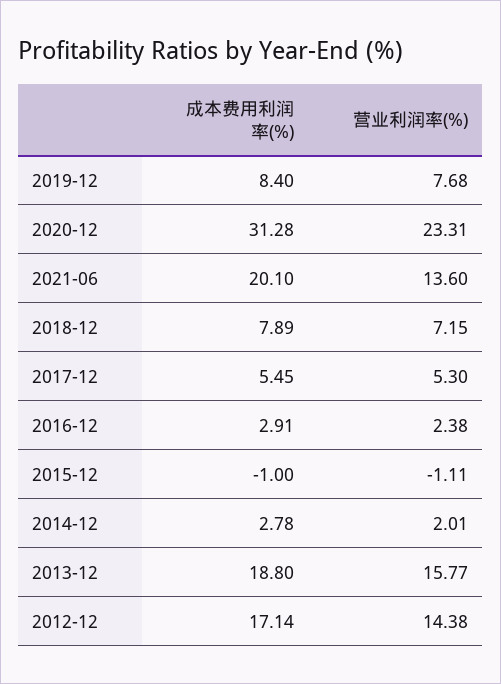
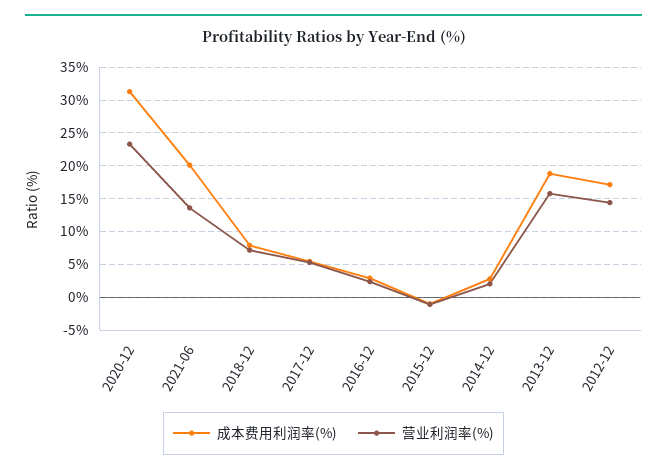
  {
    "成本费用利润率(%)": {
-     "2019-12": 8.4,
      "2020-12": 31.28,
      "2021-06": 20.1,
      "2018-12": 7.89,
      "2017-12": 5.45,
      "2016-12": 2.91,
      "2015-12": -1,
      "2014-12": 2.78,
      "2013-12": 18.8,
      "2012-12": 17.14
    },
    "营业利润率(%)": {
-     "2019-12": 7.68,
      "2020-12": 23.31,
      "2021-06": 13.6,
      "2018-12": 7.15,
      "2017-12": 5.3,
      "2016-12": 2.38,
      "2015-12": -1.11,
      "2014-12": 2.01,
      "2013-12": 15.77,
      "2012-12": 14.38
    }
  }

